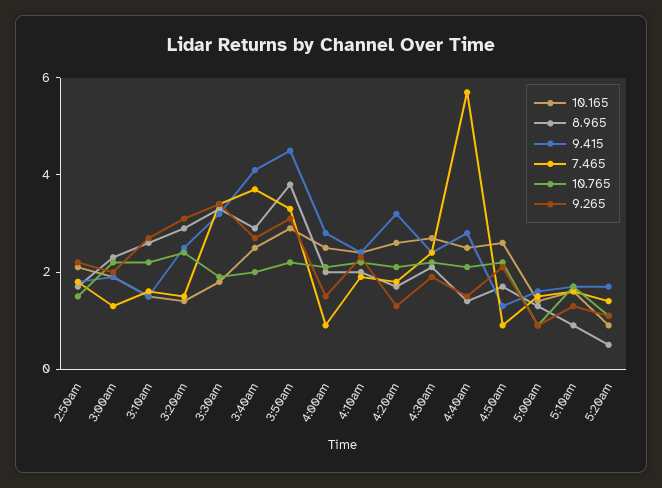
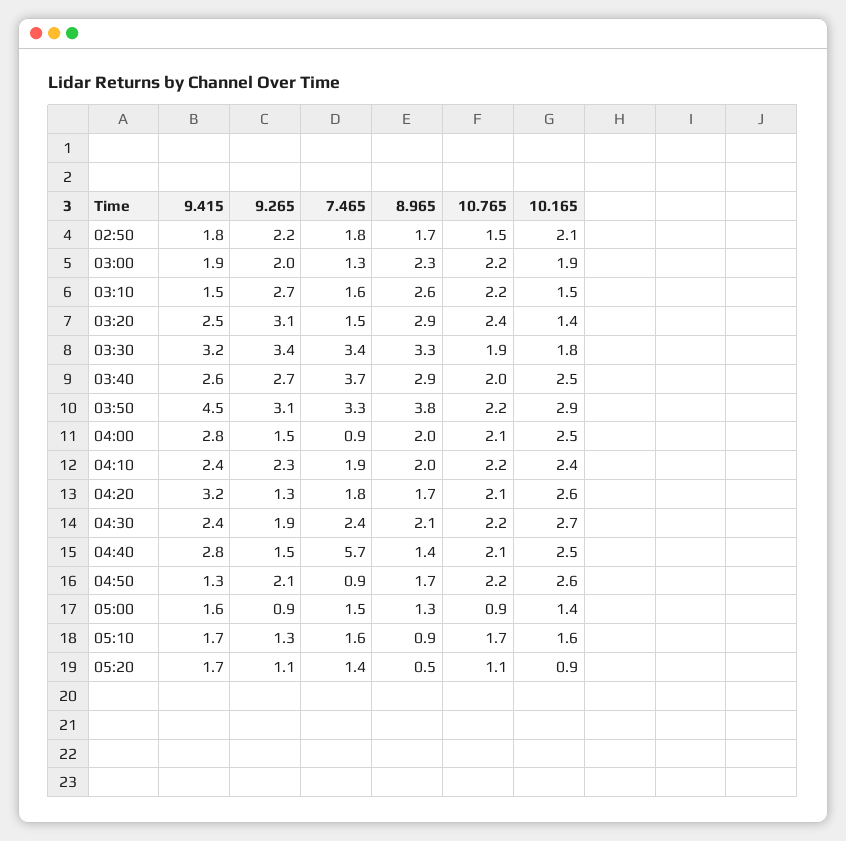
  {
    "10.165": {
      "2:50am": 2.1,
      "3:00am": 1.9,
      "3:10am": 1.5,
      "3:20am": 1.4,
      "3:30am": 1.8,
      "3:40am": 2.5,
      "3:50am": 2.9,
      "4:00am": 2.5,
      "4:10am": 2.4,
      "4:20am": 2.6,
      "4:30am": 2.7,
      "4:40am": 2.5,
      "4:50am": 2.6,
      "5:00am": 1.4,
      "5:10am": 1.6,
      "5:20am": 0.9
    },
    "8.965": {
      "2:50am": 1.7,
      "3:00am": 2.3,
      "3:10am": 2.6,
      "3:20am": 2.9,
      "3:30am": 3.3,
      "3:40am": 2.9,
      "3:50am": 3.8,
      "4:00am": 2,
      "4:10am": 2,
      "4:20am": 1.7,
      "4:30am": 2.1,
      "4:40am": 1.4,
      "4:50am": 1.7,
      "5:00am": 1.3,
      "5:10am": 0.9,
      "5:20am": 0.5
    },
    "9.415": {
      "2:50am": 1.8,
      "3:00am": 1.9,
      "3:10am": 1.5,
      "3:20am": 2.5,
      "3:30am": 3.2,
-     "3:40am": 4,
+     "3:40am": 2.6,
      "3:50am": 4.5,
      "4:00am": 2.8,
      "4:10am": 2.4,
      "4:20am": 3.2,
      "4:30am": 2.4,
      "4:40am": 2.8,
      "4:50am": 1.3,
      "5:00am": 1.6,
      "5:10am": 1.7,
      "5:20am": 1.7
    },
    "7.465": {
      "2:50am": 1.8,
      "3:00am": 1.3,
      "3:10am": 1.6,
      "3:20am": 1.5,
      "3:30am": 3.4,
      "3:40am": 3.7,
      "3:50am": 3.3,
      "4:00am": 0.9,
      "4:10am": 1.9,
      "4:20am": 1.8,
      "4:30am": 2.4,
      "4:40am": 5.7,
      "4:50am": 0.9,
      "5:00am": 1.5,
      "5:10am": 1.6,
      "5:20am": 1.4
    },
    "10.765": {
      "2:50am": 1.5,
      "3:00am": 2.2,
      "3:10am": 2.2,
      "3:20am": 2.4,
      "3:30am": 1.9,
      "3:40am": 2,
      "3:50am": 2.2,
      "4:00am": 2.1,
      "4:10am": 2.2,
      "4:20am": 2.1,
      "4:30am": 2.2,
      "4:40am": 2.1,
      "4:50am": 2.2,
      "5:00am": 0.9,
      "5:10am": 1.7,
      "5:20am": 1.1
    },
    "9.265": {
      "2:50am": 2.2,
      "3:00am": 2,
      "3:10am": 2.7,
      "3:20am": 3.1,
      "3:30am": 3.4,
      "3:40am": 2.7,
      "3:50am": 3.1,
      "4:00am": 1.5,
      "4:10am": 2.3,
      "4:20am": 1.3,
      "4:30am": 1.9,
      "4:40am": 1.5,
      "4:50am": 2.1,
      "5:00am": 0.9,
      "5:10am": 1.3,
      "5:20am": 1.1
    }
  }

